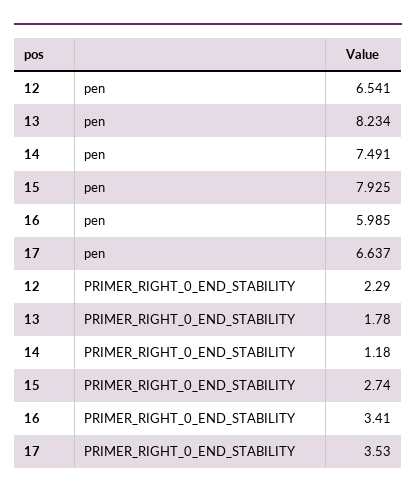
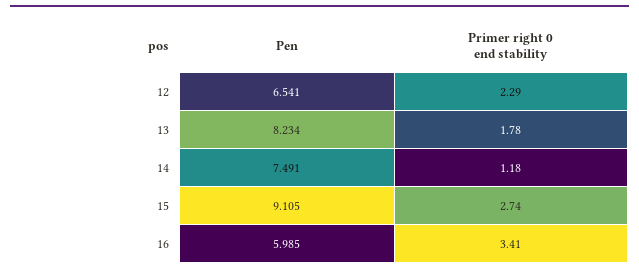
  {
    "12": {
      "pen": 6.541,
      "PRIMER_RIGHT_0_END_STABILITY": 2.29
    },
    "13": {
      "pen": 8.234,
      "PRIMER_RIGHT_0_END_STABILITY": 1.78
    },
    "14": {
      "pen": 7.491,
      "PRIMER_RIGHT_0_END_STABILITY": 1.18
    },
    "15": {
-     "pen": 7.925,
+     "pen": 9.105,
      "PRIMER_RIGHT_0_END_STABILITY": 2.74
    },
    "16": {
      "pen": 5.985,
      "PRIMER_RIGHT_0_END_STABILITY": 3.41
-   },
+   }
-   "17": {
-     "pen": 6.637,
-     "PRIMER_RIGHT_0_END_STABILITY": 3.53
-   }
  }

